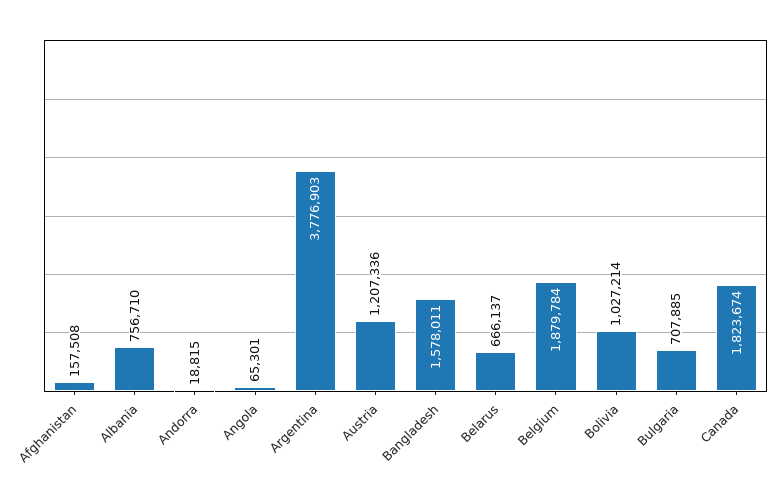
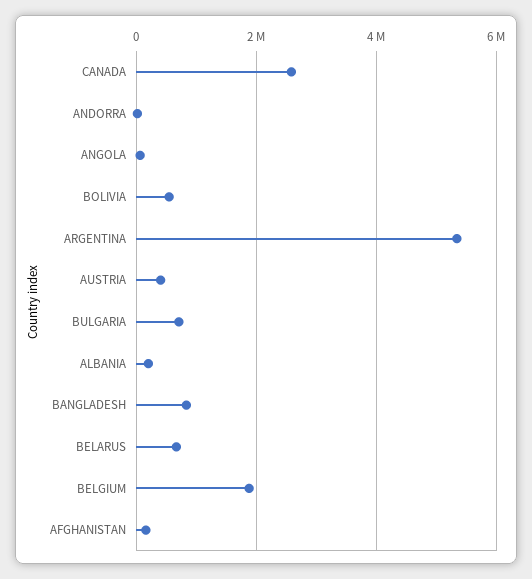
  {
    "Afghanistan": 157508,
-   "Albania": 756710,
+   "Albania": 200000,
    "Andorra": 18815,
    "Angola": 65301,
-   "Argentina": 3776903,
+   "Argentina": 5400000,
-   "Austria": 1207336,
+   "Austria": 400000,
-   "Bangladesh": 1578011,
+   "Bangladesh": 800000,
    "Belarus": 666137,
    "Belgium": 1879784,
-   "Bolivia": 1027214,
+   "Bolivia": 600000,
    "Bulgaria": 707885,
-   "Canada": 1823674
+   "Canada": 2600000
  }

